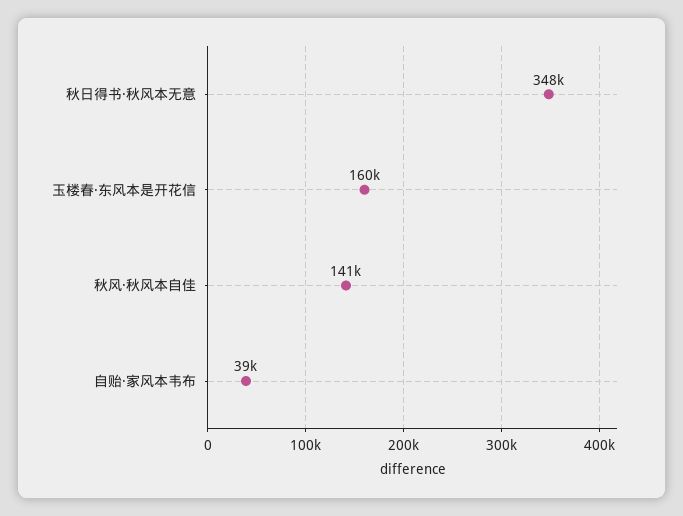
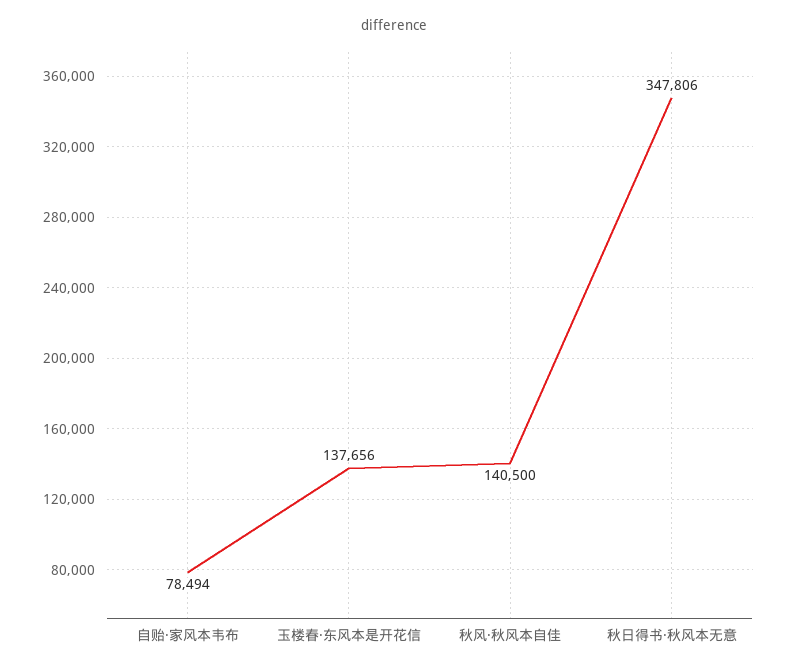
  {
    "秋日得书·秋风本无意": 347806,
-   "玉楼春·东风本是开花信": 160000,
+   "玉楼春·东风本是开花信": 137656,
    "秋风·秋风本自佳": 140500,
-   "自贻·家风本韦布": 39000
+   "自贻·家风本韦布": 78494
  }

